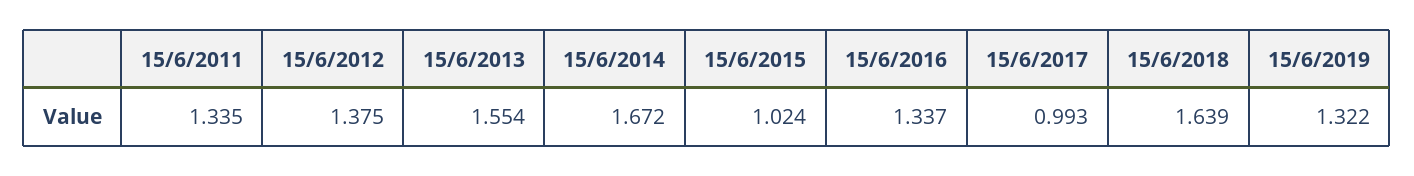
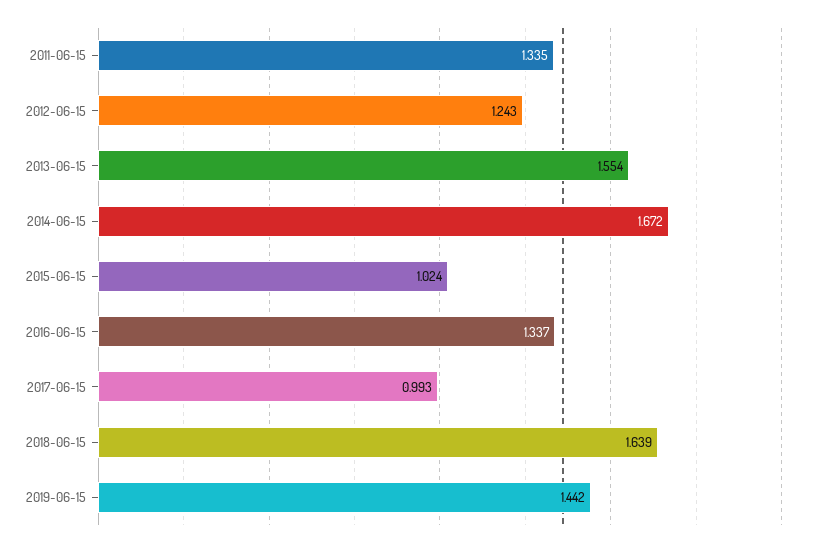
  {
    "15/6/2011": 1.335,
-   "15/6/2012": 1.375,
+   "15/6/2012": 1.243,
    "15/6/2013": 1.554,
    "15/6/2014": 1.672,
    "15/6/2015": 1.024,
    "15/6/2016": 1.337,
    "15/6/2017": 0.993,
    "15/6/2018": 1.639,
-   "15/6/2019": 1.322
+   "15/6/2019": 1.442
  }

